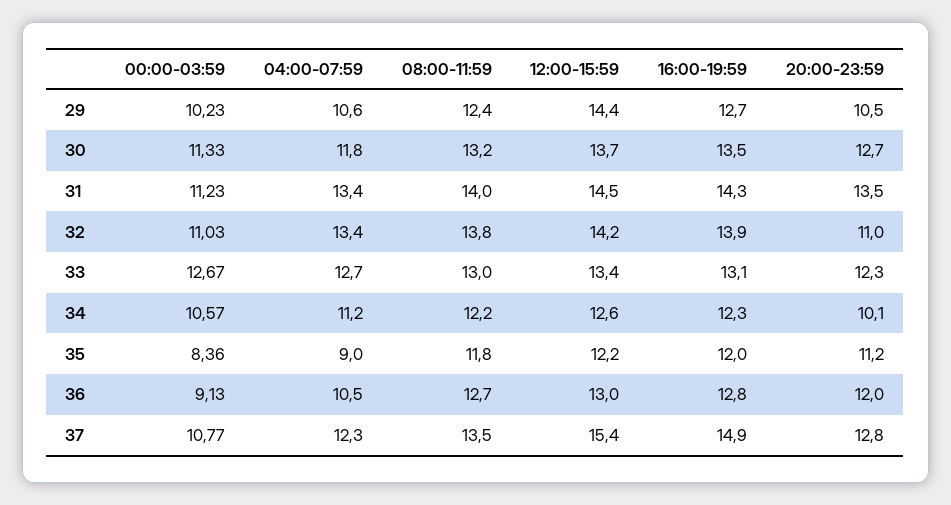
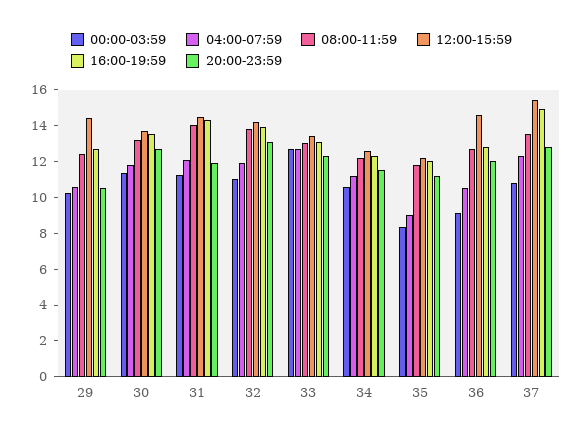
  {
    "00:00-03:59": {
      "29": 10.23,
      "30": 11.33,
      "31": 11.23,
      "32": 11.03,
      "33": 12.67,
      "34": 10.57,
      "35": 8.36,
      "36": 9.13,
      "37": 10.77
    },
    "04:00-07:59": {
      "29": 10.6,
      "30": 11.8,
-     "31": 13.4,
+     "31": 12,
-     "32": 13.4,
+     "32": 12,
      "33": 12.7,
      "34": 11.2,
      "35": 9,
      "36": 10.5,
      "37": 12.3
    },
    "08:00-11:59": {
      "29": 12.4,
      "30": 13.2,
      "31": 14,
      "32": 13.8,
      "33": 13,
      "34": 12.2,
      "35": 11.8,
      "36": 12.7,
      "37": 13.5
    },
    "12:00-15:59": {
      "29": 14.4,
      "30": 13.7,
      "31": 14.5,
      "32": 14.2,
      "33": 13.4,
      "34": 12.6,
      "35": 12.2,
-     "36": 13,
+     "36": 14.5,
      "37": 15.4
    },
    "16:00-19:59": {
      "29": 12.7,
      "30": 13.5,
      "31": 14.3,
      "32": 13.9,
      "33": 13.1,
      "34": 12.3,
      "35": 12,
      "36": 12.8,
      "37": 14.9
    },
    "20:00-23:59": {
      "29": 10.5,
      "30": 12.7,
-     "31": 13.5,
+     "31": 12,
-     "32": 11,
+     "32": 13,
      "33": 12.3,
-     "34": 10.1,
+     "34": 11.5,
      "35": 11.2,
      "36": 12,
      "37": 12.8
    }
  }

